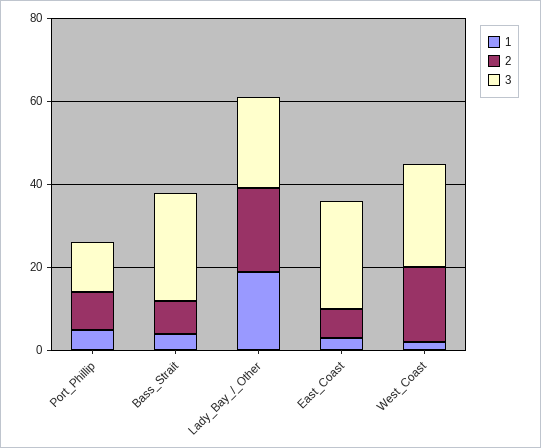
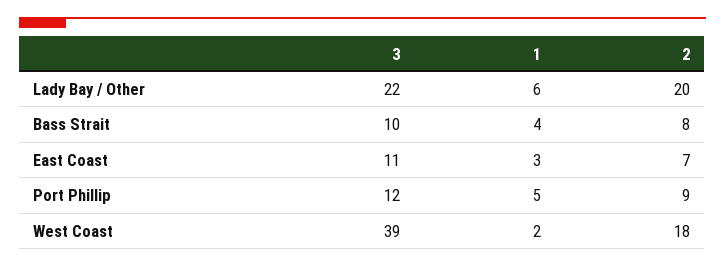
  {
    "1": {
      "Port_Phillip": 5,
      "Bass_Strait": 4,
-     "Lady_Bay_/_Other": 20,
+     "Lady_Bay_/_Other": 6,
      "East_Coast": 3,
      "West_Coast": 2
    },
    "2": {
      "Port_Phillip": 9,
      "Bass_Strait": 8,
      "Lady_Bay_/_Other": 20,
      "East_Coast": 7,
      "West_Coast": 18
    },
    "3": {
      "Port_Phillip": 12,
-     "Bass_Strait": 25,
+     "Bass_Strait": 10,
      "Lady_Bay_/_Other": 22,
-     "East_Coast": 25,
+     "East_Coast": 11,
-     "West_Coast": 25
+     "West_Coast": 39
    }
  }

